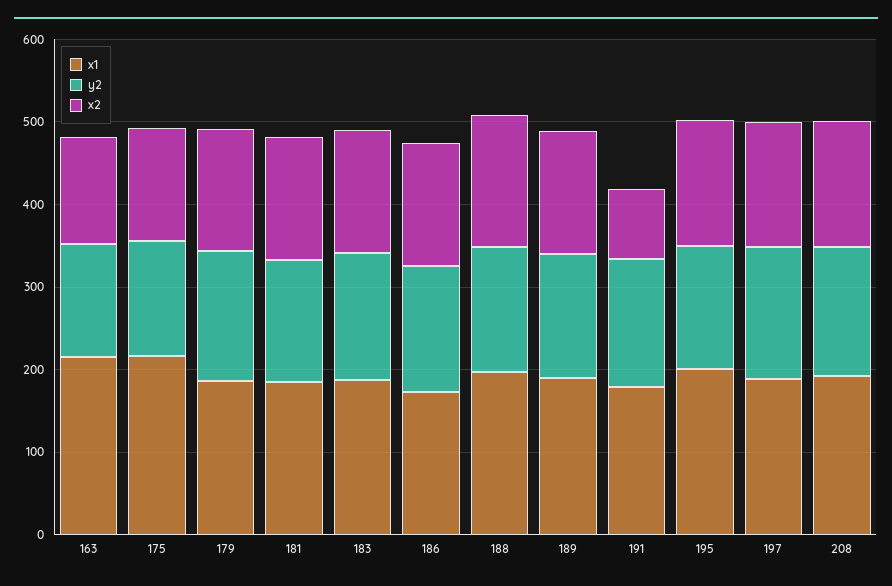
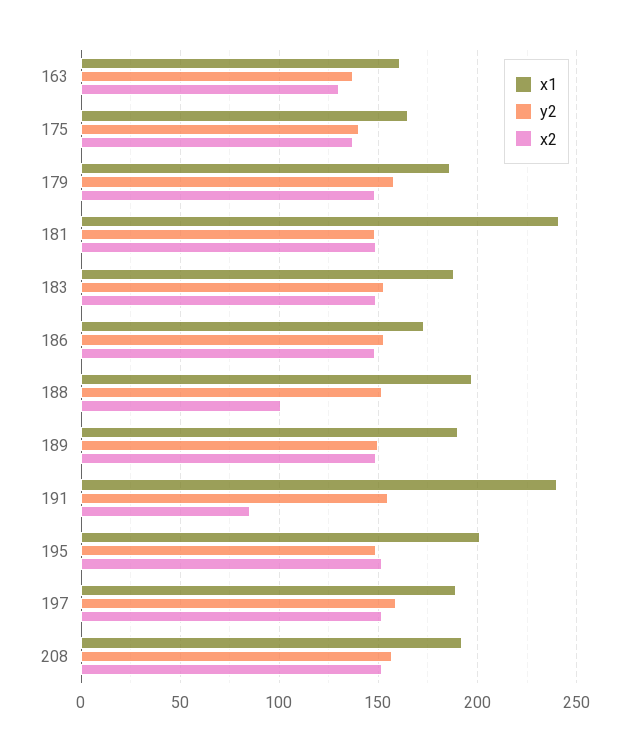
  {
    "x1": {
-     "163": 220,
+     "163": 160,
-     "175": 220,
+     "175": 165,
      "179": 185,
-     "181": 180,
+     "181": 240,
      "183": 190,
      "186": 175,
      "188": 195,
      "189": 190,
-     "191": 180,
+     "191": 240,
      "195": 200,
      "197": 190,
      "208": 190
    },
    "y2": {
      "163": 135,
      "175": 140,
      "179": 160,
      "181": 150,
      "183": 155,
      "186": 155,
      "188": 150,
      "189": 150,
      "191": 155,
      "195": 150,
      "197": 160,
      "208": 155
    },
    "x2": {
      "163": 130,
      "175": 135,
      "179": 150,
      "181": 150,
      "183": 150,
      "186": 150,
-     "188": 160,
+     "188": 100,
      "189": 150,
      "191": 85,
      "195": 150,
      "197": 150,
      "208": 150
    }
  }

